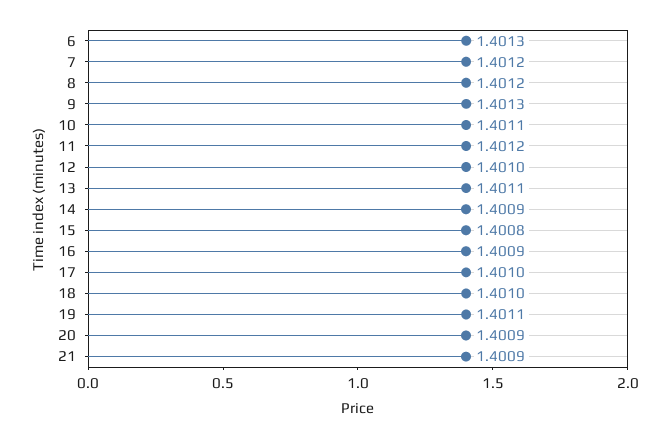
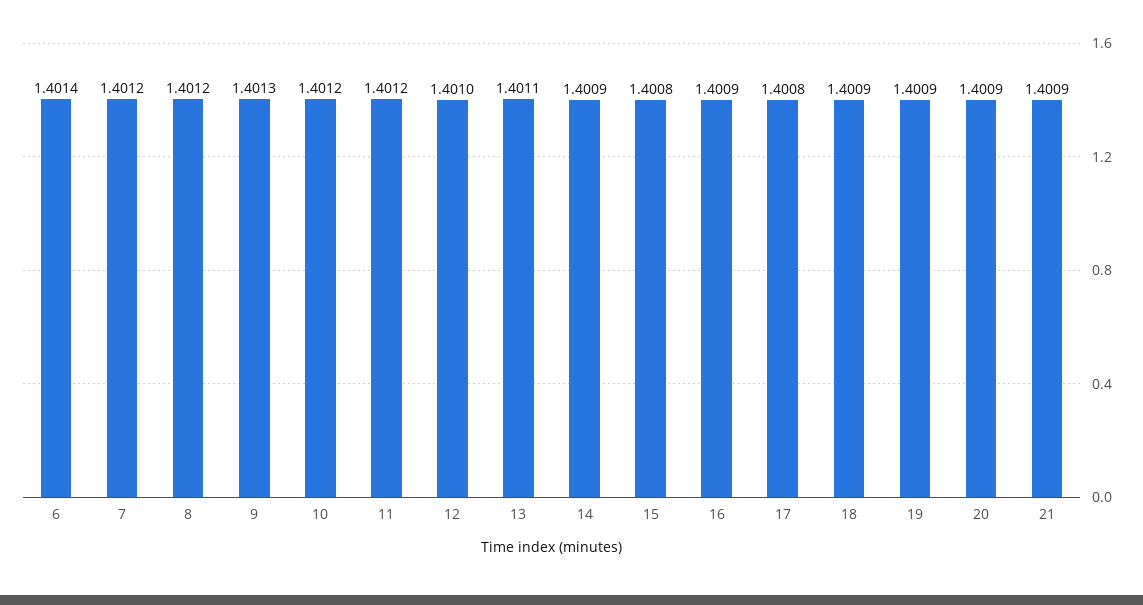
  {
-   "6": 1.4013,
+   "6": 1.4014,
    "7": 1.4012,
    "8": 1.4012,
    "9": 1.4013,
-   "10": 1.4011,
+   "10": 1.4012,
    "11": 1.4012,
    "12": 1.401,
    "13": 1.4011,
    "14": 1.4009,
    "15": 1.4008,
    "16": 1.4009,
-   "17": 1.401,
+   "17": 1.4008,
-   "18": 1.401,
+   "18": 1.4009,
-   "19": 1.4011,
+   "19": 1.4009,
    "20": 1.4009,
    "21": 1.4009
  }

